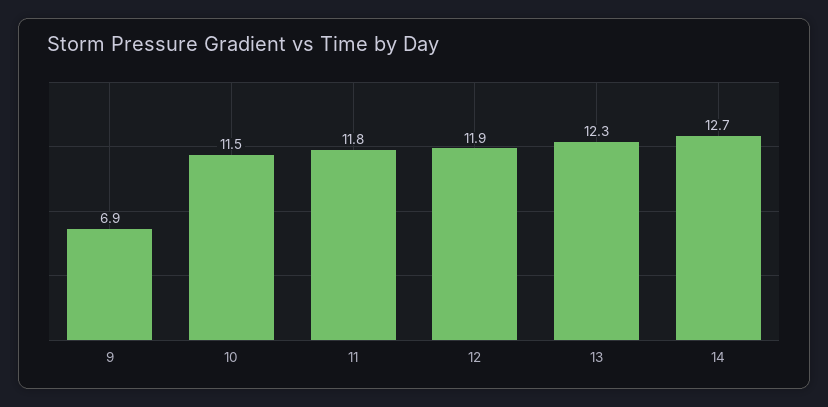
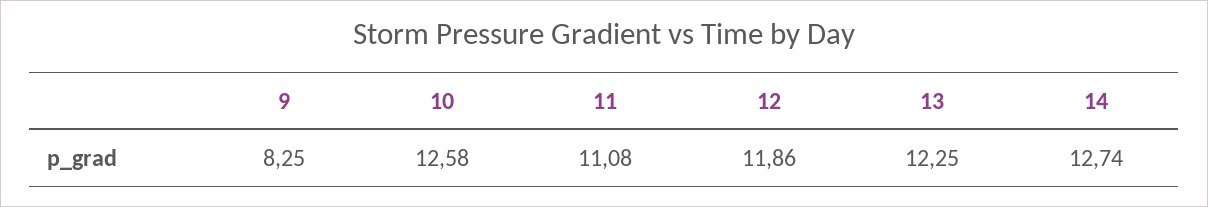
  {
-   "9": 6.9,
+   "9": 8.25,
-   "10": 11.5,
+   "10": 12.58,
-   "11": 11.8,
+   "11": 11.08,
    "12": 11.86,
    "13": 12.25,
    "14": 12.74
  }

